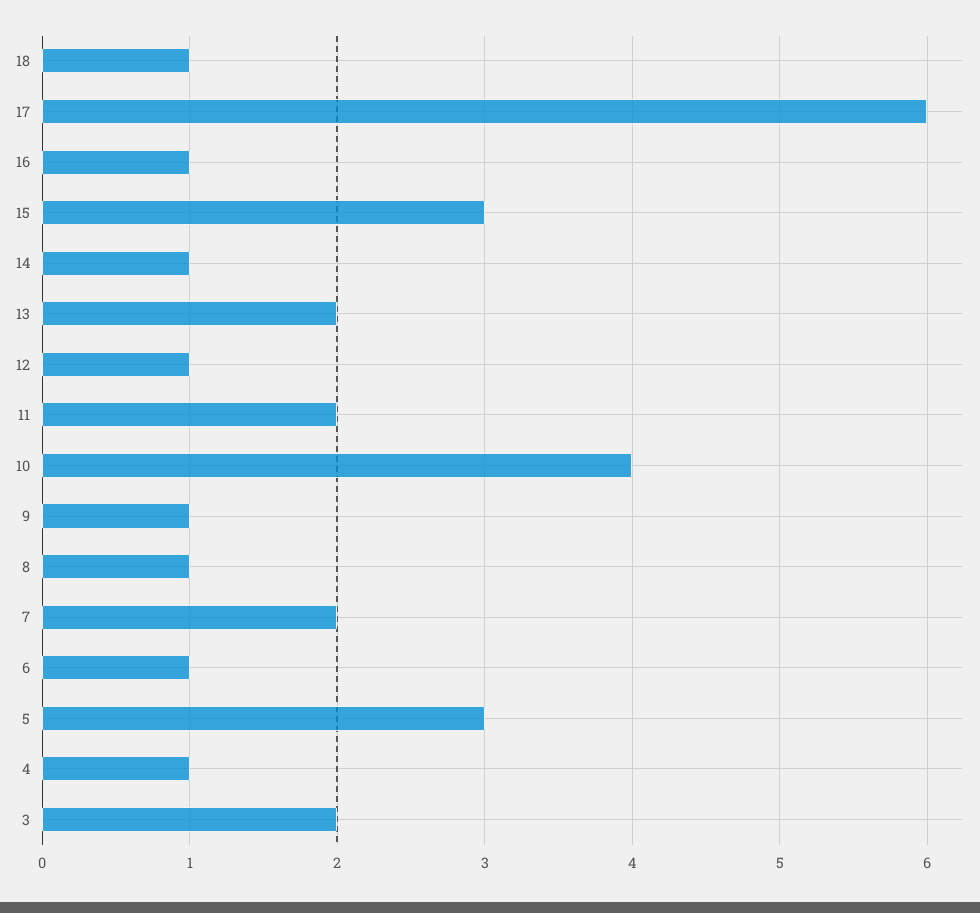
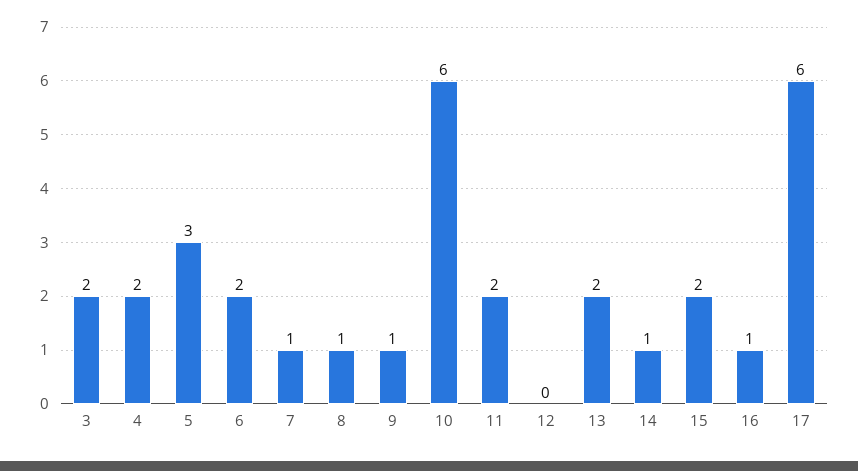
  {
-   "18": 1,
    "17": 6,
    "16": 1,
-   "15": 3,
+   "15": 2,
    "14": 1,
    "13": 2,
-   "12": 1,
+   "12": 0,
    "11": 2,
-   "10": 4,
+   "10": 6,
    "9": 1,
    "8": 1,
-   "7": 2,
+   "7": 1,
-   "6": 1,
+   "6": 2,
    "5": 3,
-   "4": 1,
+   "4": 2,
    "3": 2
  }

